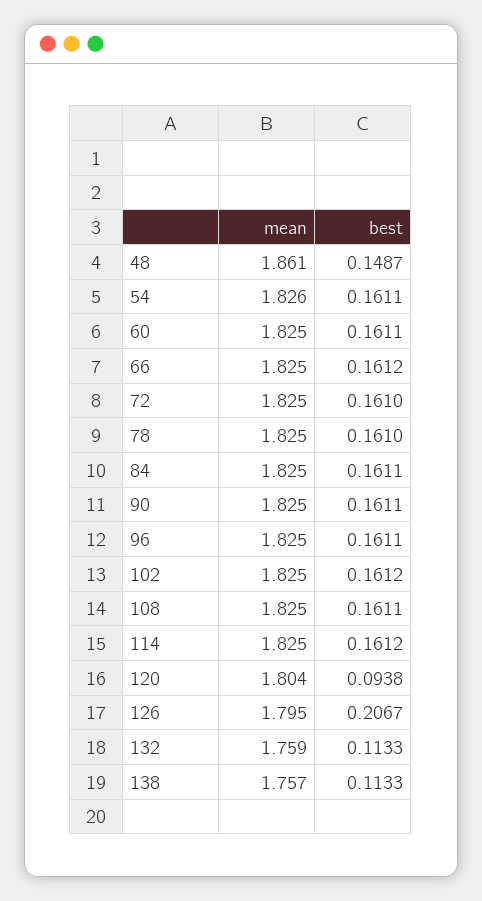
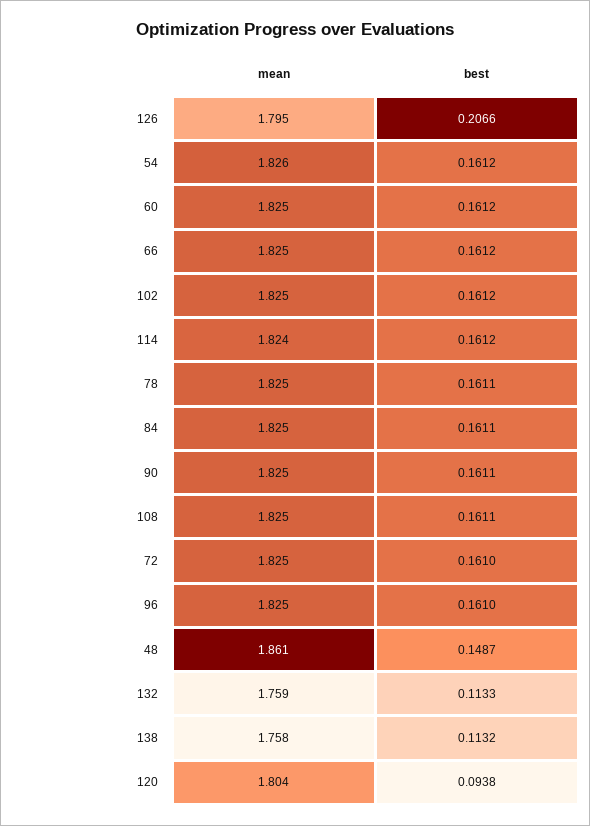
  {
    "mean": {
      "48": 1.861,
      "54": 1.826,
      "60": 1.825,
      "66": 1.825,
      "72": 1.825,
      "78": 1.825,
      "84": 1.825,
      "90": 1.825,
      "96": 1.825,
      "102": 1.825,
      "108": 1.825,
-     "114": 1.825,
+     "114": 1.824,
      "120": 1.804,
      "126": 1.795,
      "132": 1.759,
-     "138": 1.757
+     "138": 1.758
    },
    "best": {
      "48": 0.1487,
-     "54": 0.1611,
+     "54": 0.1612,
-     "60": 0.1611,
+     "60": 0.1612,
      "66": 0.1612,
      "72": 0.161,
-     "78": 0.161,
+     "78": 0.1611,
      "84": 0.1611,
      "90": 0.1611,
-     "96": 0.1611,
+     "96": 0.161,
      "102": 0.1612,
      "108": 0.1611,
      "114": 0.1612,
      "120": 0.0938,
-     "126": 0.2067,
+     "126": 0.2066,
      "132": 0.1133,
-     "138": 0.1133
+     "138": 0.1132
    }
  }

